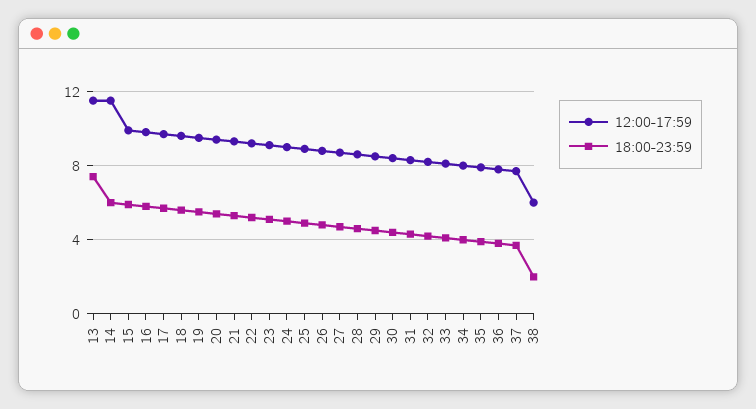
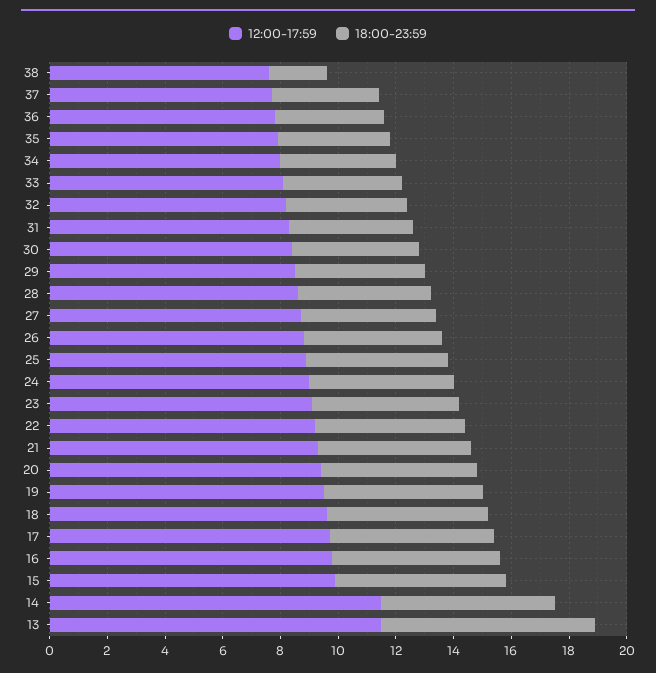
  {
    "12:00-17:59": {
      "13": 11.5,
      "14": 11.5,
      "15": 10,
      "16": 10,
      "17": 9.5,
      "18": 9.5,
      "19": 9.5,
      "20": 9.5,
      "21": 9.5,
      "22": 9,
      "23": 9,
      "24": 9,
      "25": 9,
      "26": 9,
      "27": 8.5,
      "28": 8.5,
      "29": 8.5,
      "30": 8.5,
      "31": 8.5,
      "32": 8,
      "33": 8,
      "34": 8,
      "35": 8,
      "36": 8,
      "37": 7.5,
-     "38": 6
+     "38": 7.5
    },
    "18:00-23:59": {
      "13": 7.5,
      "14": 6,
      "15": 6,
      "16": 6,
      "17": 5.5,
      "18": 5.5,
      "19": 5.5,
      "20": 5.5,
      "21": 5.5,
      "22": 5,
      "23": 5,
      "24": 5,
      "25": 5,
      "26": 5,
      "27": 4.5,
      "28": 4.5,
      "29": 4.5,
      "30": 4.5,
      "31": 4.5,
      "32": 4,
      "33": 4,
      "34": 4,
      "35": 4,
      "36": 4,
      "37": 3.5,
      "38": 2
    }
  }

